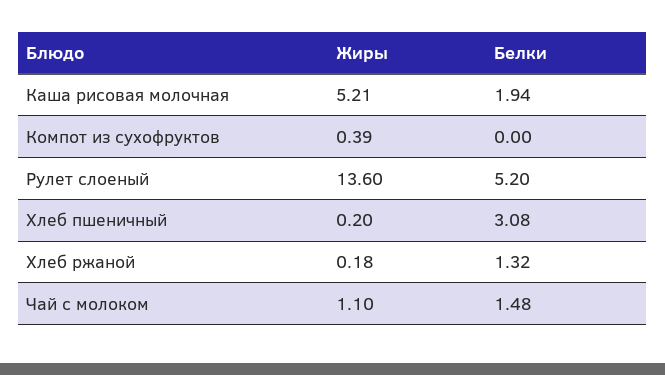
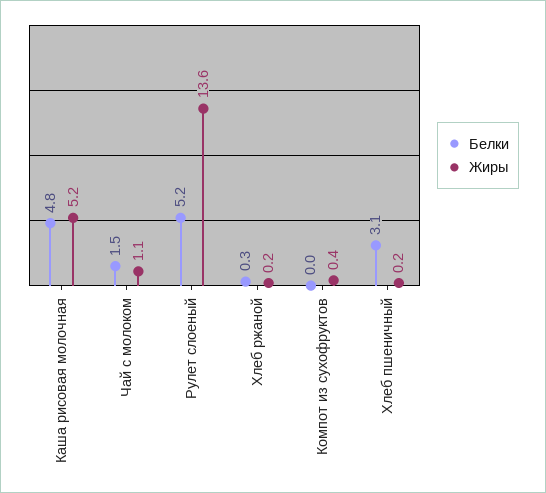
  {
    "Жиры": {
      "Каша рисовая молочная": 5.21,
      "Компот из сухофруктов": 0.39,
      "Рулет слоеный": 13.6,
      "Хлеб пшеничный": 0.2,
      "Хлеб ржаной": 0.18,
      "Чай с молоком": 1.1
    },
    "Белки": {
-     "Каша рисовая молочная": 1.94,
+     "Каша рисовая молочная": 4.8,
      "Компот из сухофруктов": 0,
      "Рулет слоеный": 5.2,
      "Хлеб пшеничный": 3.08,
-     "Хлеб ржаной": 1.32,
+     "Хлеб ржаной": 0.3,
      "Чай с молоком": 1.48
    }
  }

